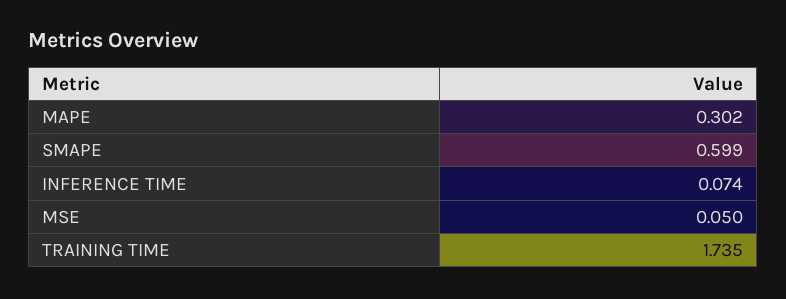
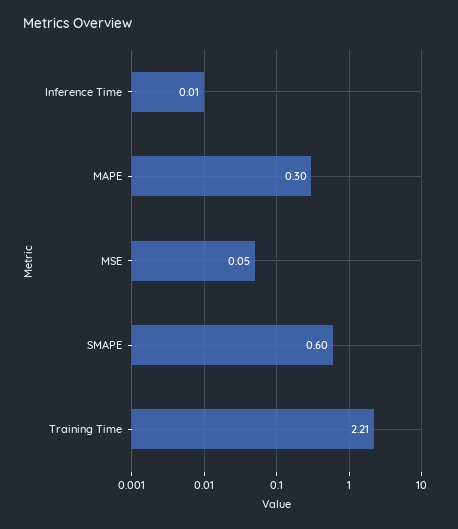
  {
    "MAPE": 0.302,
    "SMAPE": 0.599,
-   "INFERENCE TIME": 0.074,
+   "INFERENCE TIME": 0.01,
    "MSE": 0.05,
-   "TRAINING TIME": 1.735
+   "TRAINING TIME": 2.21
  }

